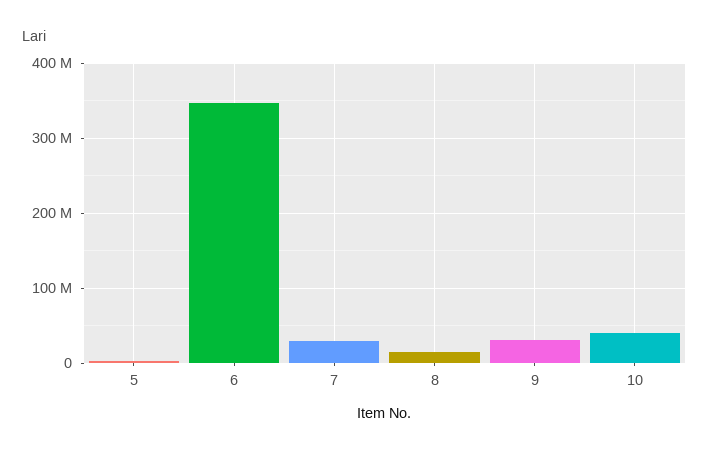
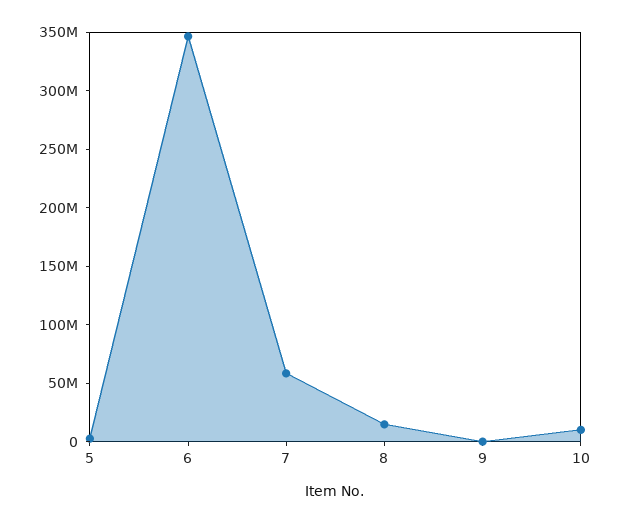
  {
    "5": 0,
    "6": 350000000,
-   "7": 30000000,
+   "7": 60000000,
    "8": 10000000,
-   "9": 30000000,
+   "9": 0,
-   "10": 40000000
+   "10": 10000000
  }

